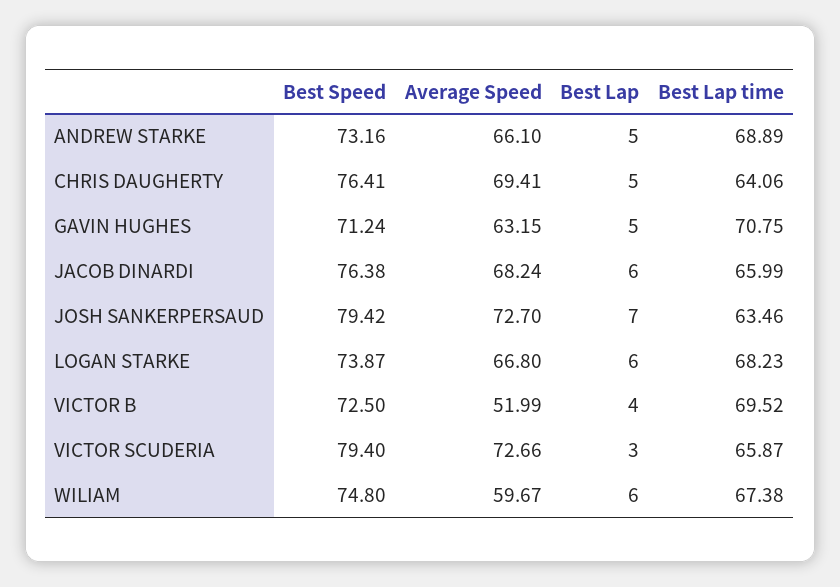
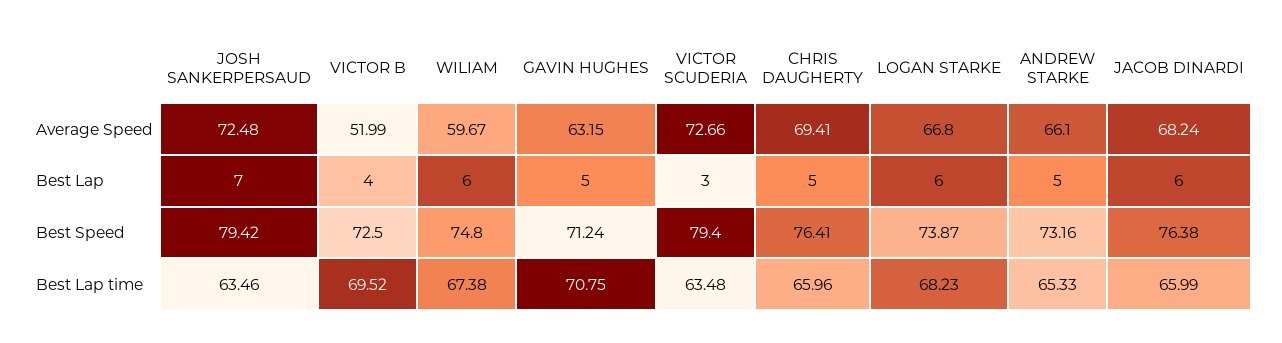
  {
    "Best Speed": {
      "ANDREW STARKE": 73.16,
      "CHRIS DAUGHERTY": 76.41,
      "GAVIN HUGHES": 71.24,
      "JACOB DINARDI": 76.38,
      "JOSH SANKERPERSAUD": 79.42,
      "LOGAN STARKE": 73.87,
      "VICTOR B": 72.5,
      "VICTOR SCUDERIA": 79.4,
      "WILIAM": 74.8
    },
    "Average Speed": {
      "ANDREW STARKE": 66.1,
      "CHRIS DAUGHERTY": 69.41,
      "GAVIN HUGHES": 63.15,
      "JACOB DINARDI": 68.24,
-     "JOSH SANKERPERSAUD": 72.7,
+     "JOSH SANKERPERSAUD": 72.48,
      "LOGAN STARKE": 66.8,
      "VICTOR B": 51.99,
      "VICTOR SCUDERIA": 72.66,
      "WILIAM": 59.67
    },
    "Best Lap": {
      "ANDREW STARKE": 5,
      "CHRIS DAUGHERTY": 5,
      "GAVIN HUGHES": 5,
      "JACOB DINARDI": 6,
      "JOSH SANKERPERSAUD": 7,
      "LOGAN STARKE": 6,
      "VICTOR B": 4,
      "VICTOR SCUDERIA": 3,
      "WILIAM": 6
    },
    "Best Lap time": {
-     "ANDREW STARKE": 68.89,
+     "ANDREW STARKE": 65.33,
-     "CHRIS DAUGHERTY": 64.06,
+     "CHRIS DAUGHERTY": 65.96,
      "GAVIN HUGHES": 70.75,
      "JACOB DINARDI": 65.99,
      "JOSH SANKERPERSAUD": 63.46,
      "LOGAN STARKE": 68.23,
      "VICTOR B": 69.52,
-     "VICTOR SCUDERIA": 65.87,
+     "VICTOR SCUDERIA": 63.48,
      "WILIAM": 67.38
    }
  }

